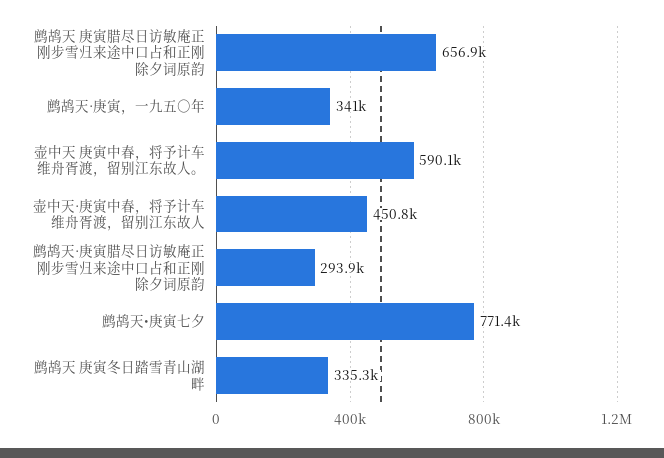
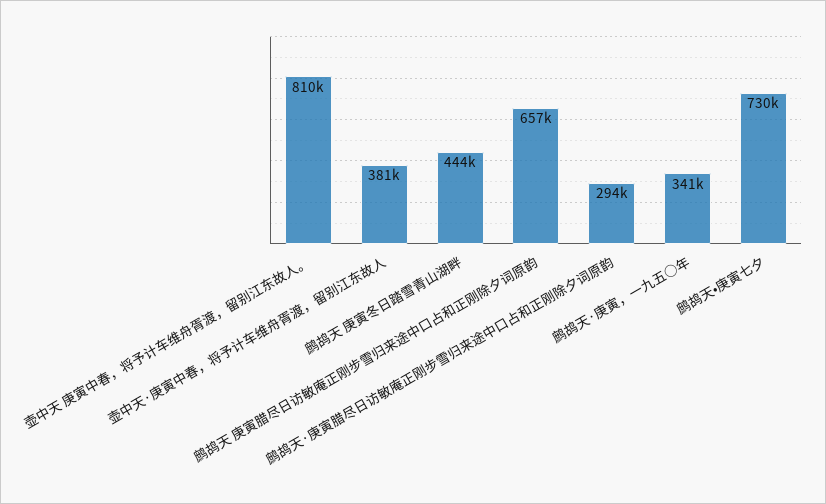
  {
    "鹧鸪天 庚寅腊尽日访敏庵正刚步雪归来途中口占和正刚除夕词原韵": 656900,
    "鹧鸪天·庚寅，一九五○年": 341000,
-   "壶中天 庚寅中春，将予计车维舟胥渡，留别江东故人。": 590100,
+   "壶中天 庚寅中春，将予计车维舟胥渡，留别江东故人。": 810000,
-   "壶中天·庚寅中春，将予计车维舟胥渡，留别江东故人": 450800,
+   "壶中天·庚寅中春，将予计车维舟胥渡，留别江东故人": 381000,
    "鹧鸪天·庚寅腊尽日访敏庵正刚步雪归来途中口占和正刚除夕词原韵": 293900,
-   "鹧鸪天•庚寅七夕": 771400,
+   "鹧鸪天•庚寅七夕": 730000,
-   "鹧鸪天 庚寅冬日踏雪青山湖畔": 335300
+   "鹧鸪天 庚寅冬日踏雪青山湖畔": 444000
  }

